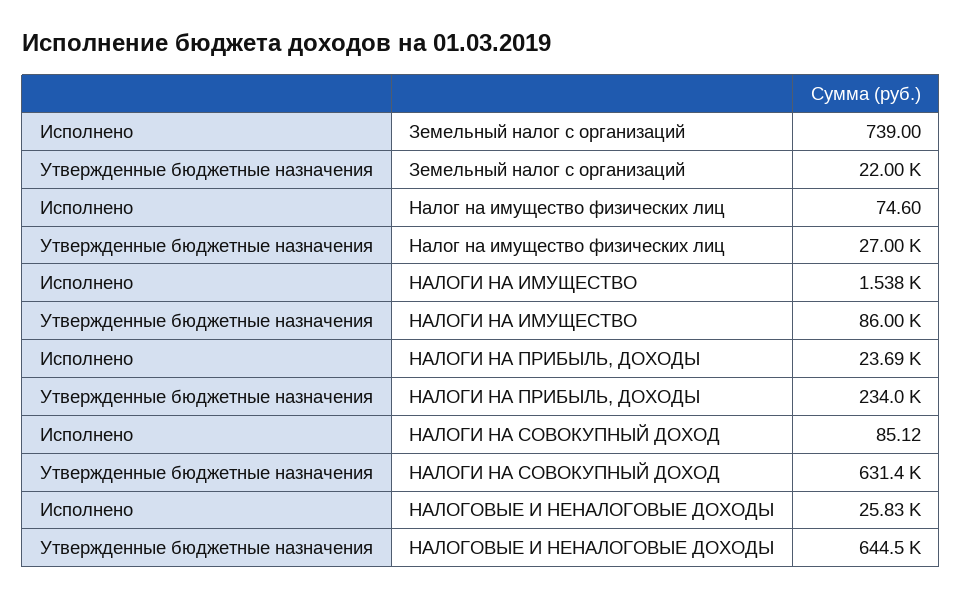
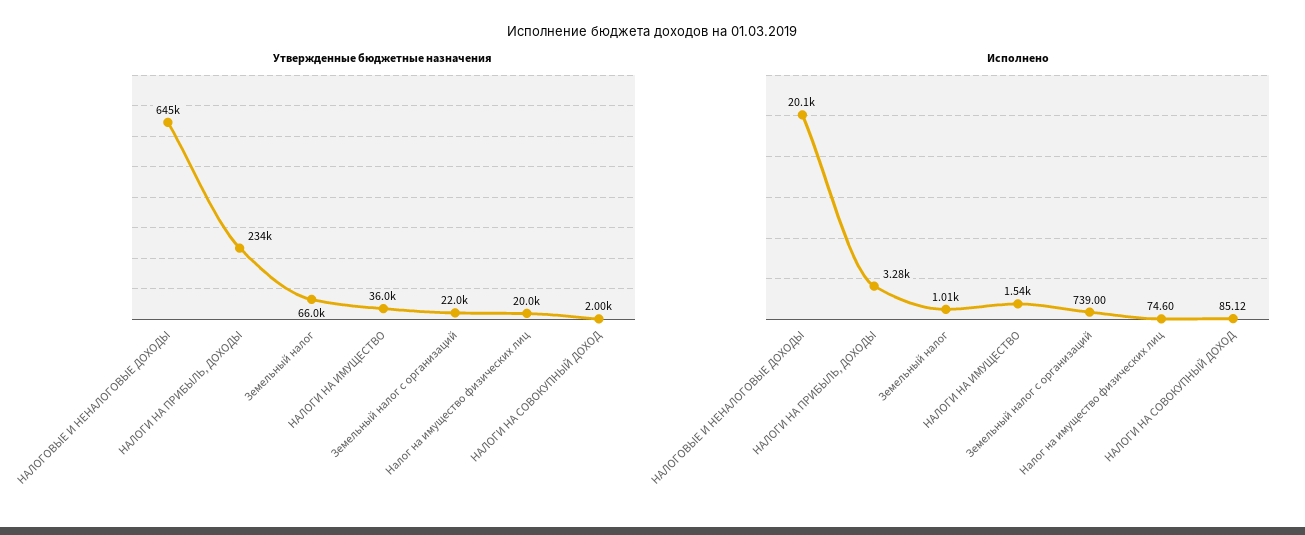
  {
    "Исполнено": {
      "Земельный налог с организаций": 739,
      "Налог на имущество физических лиц": 74.6,
      "НАЛОГИ НА ИМУЩЕСТВО": 1538,
-     "НАЛОГИ НА ПРИБЫЛЬ, ДОХОДЫ": 23690,
+     "НАЛОГИ НА ПРИБЫЛЬ, ДОХОДЫ": 3280,
      "НАЛОГИ НА СОВОКУПНЫЙ ДОХОД": 85.12,
-     "НАЛОГОВЫЕ И НЕНАЛОГОВЫЕ ДОХОДЫ": 25830
+     "НАЛОГОВЫЕ И НЕНАЛОГОВЫЕ ДОХОДЫ": 20100,
+     "Земельный налог": 1010
    },
    "Утвержденные бюджетные назначения": {
      "Земельный налог с организаций": 22000,
-     "Налог на имущество физических лиц": 27000,
+     "Налог на имущество физических лиц": 20000,
-     "НАЛОГИ НА ИМУЩЕСТВО": 86000,
+     "НАЛОГИ НА ИМУЩЕСТВО": 36000,
      "НАЛОГИ НА ПРИБЫЛЬ, ДОХОДЫ": 234000,
-     "НАЛОГИ НА СОВОКУПНЫЙ ДОХОД": 631400,
+     "НАЛОГИ НА СОВОКУПНЫЙ ДОХОД": 2000,
-     "НАЛОГОВЫЕ И НЕНАЛОГОВЫЕ ДОХОДЫ": 644500
+     "НАЛОГОВЫЕ И НЕНАЛОГОВЫЕ ДОХОДЫ": 644500,
+     "Земельный налог": 66000
    }
  }

